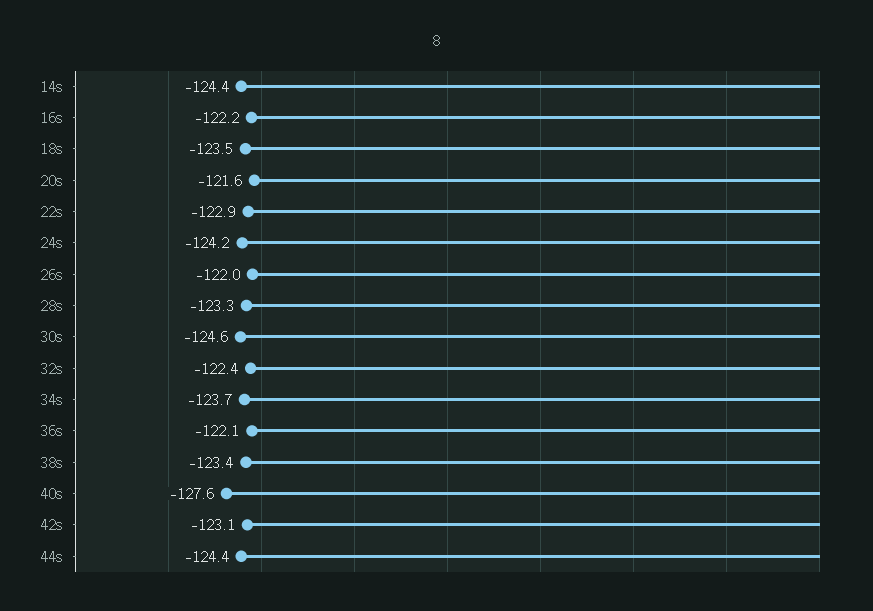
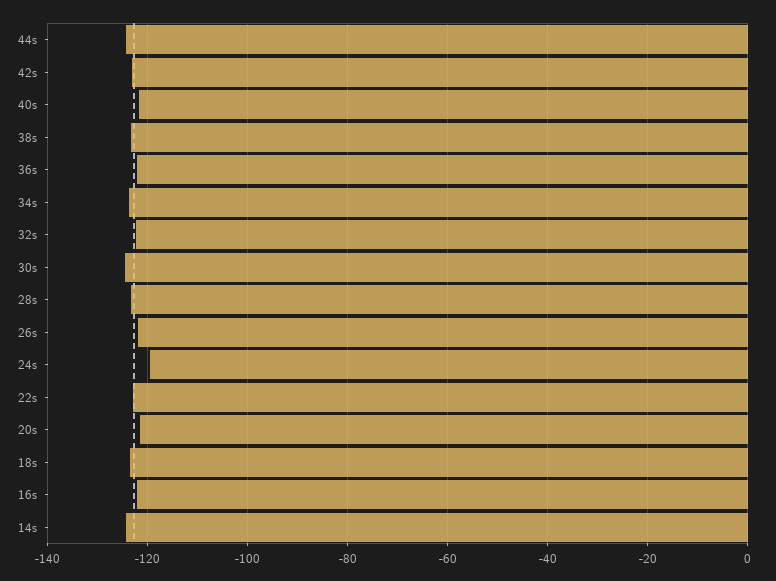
  {
    "14s": -124.4,
    "16s": -122.2,
    "18s": -123.5,
    "20s": -121.6,
    "22s": -122.9,
-   "24s": -124.2,
+   "24s": -120,
    "26s": -122,
    "28s": -123.3,
    "30s": -124.6,
    "32s": -122.4,
    "34s": -123.7,
    "36s": -122.1,
    "38s": -123.4,
-   "40s": -127.6,
+   "40s": -122,
    "42s": -123.1,
    "44s": -124.4
  }

